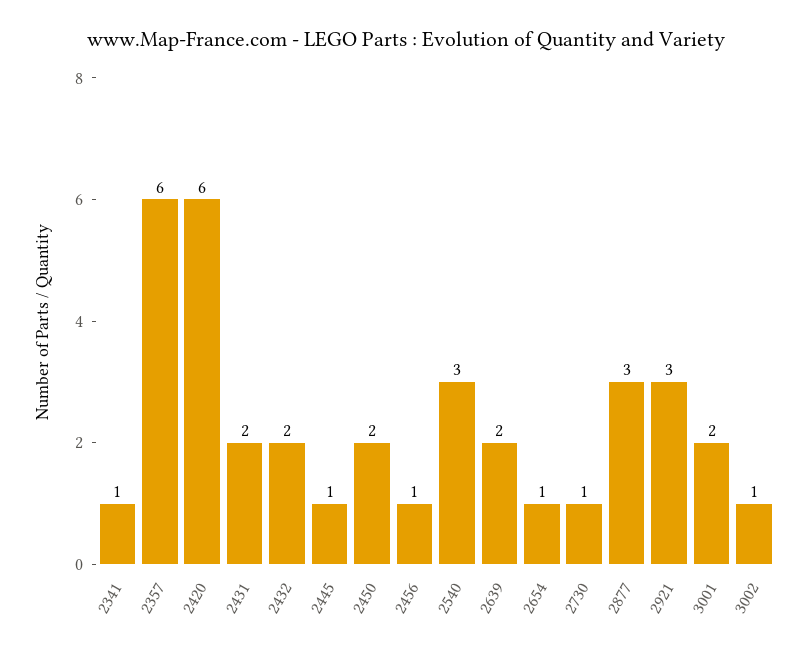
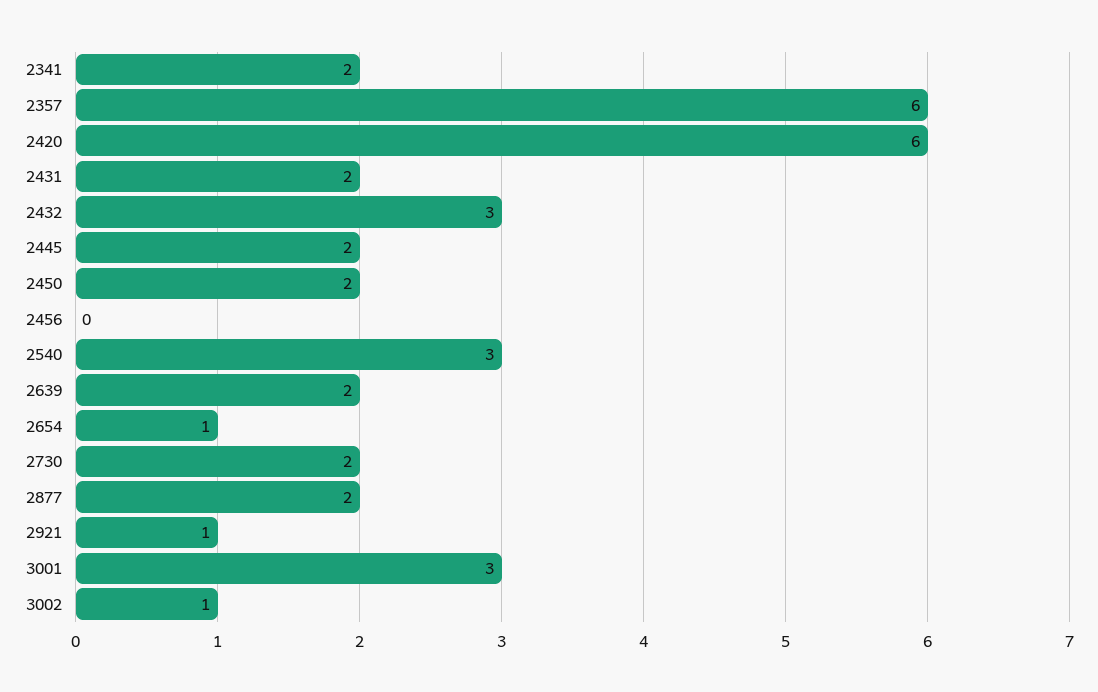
  {
-   "2341": 1,
+   "2341": 2,
    "2357": 6,
    "2420": 6,
    "2431": 2,
-   "2432": 2,
+   "2432": 3,
-   "2445": 1,
+   "2445": 2,
    "2450": 2,
-   "2456": 1,
+   "2456": 0,
    "2540": 3,
    "2639": 2,
    "2654": 1,
-   "2730": 1,
+   "2730": 2,
-   "2877": 3,
+   "2877": 2,
-   "2921": 3,
+   "2921": 1,
-   "3001": 2,
+   "3001": 3,
    "3002": 1
  }

